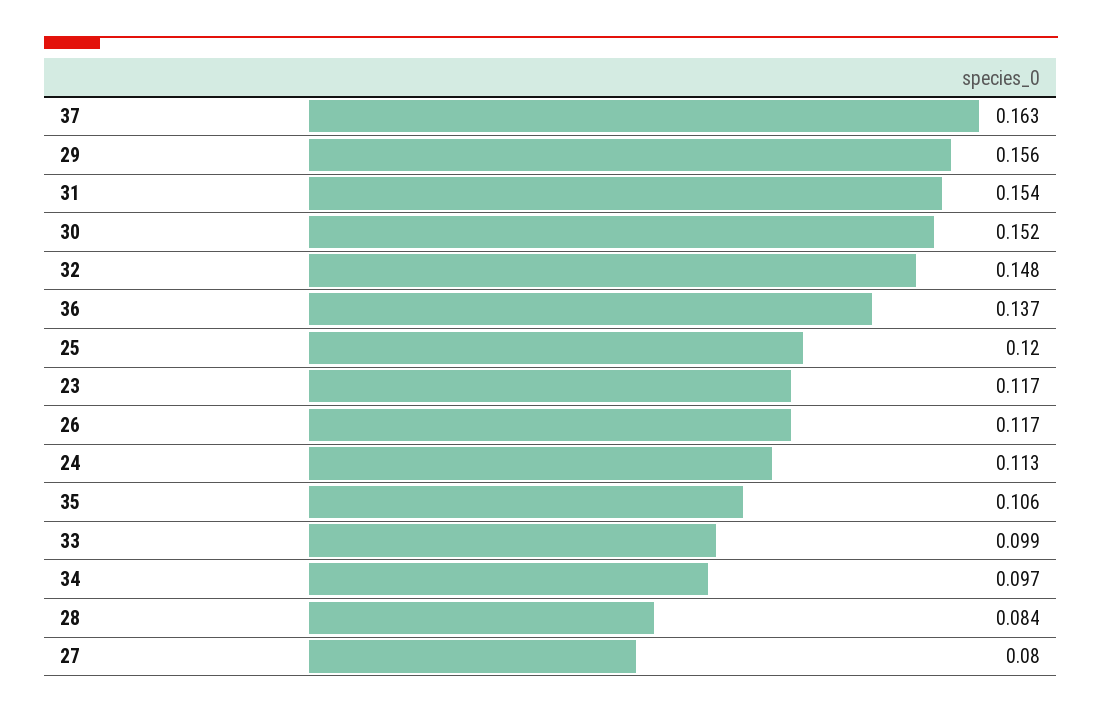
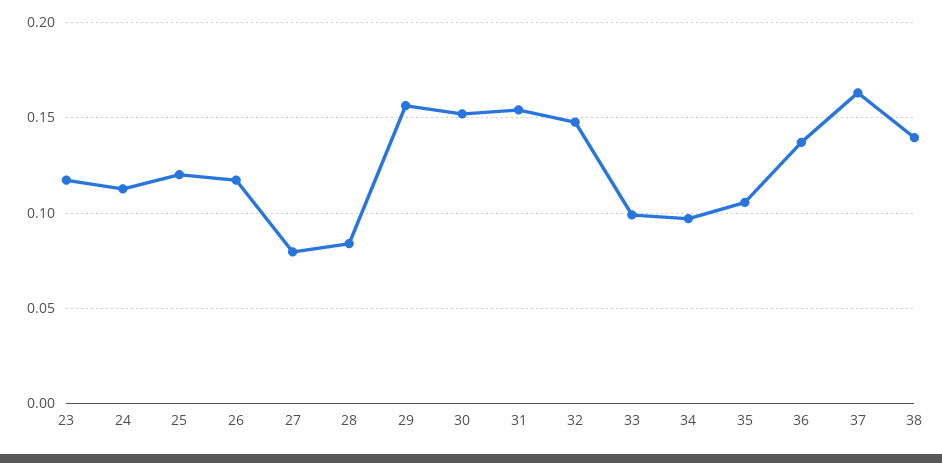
  {
    "37": 0.163,
    "29": 0.156,
    "31": 0.154,
    "30": 0.152,
    "32": 0.148,
    "36": 0.137,
    "25": 0.12,
    "23": 0.117,
    "26": 0.117,
    "24": 0.113,
    "35": 0.106,
    "33": 0.099,
    "34": 0.097,
    "28": 0.084,
-   "27": 0.08
+   "27": 0.08,
+   "38": 0.14
  }

